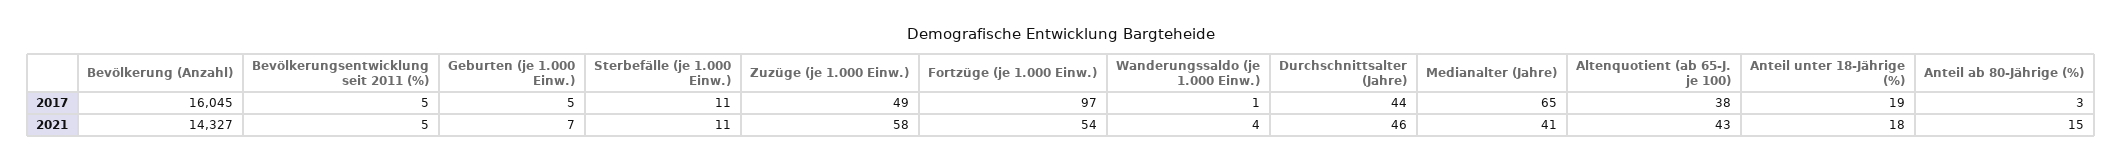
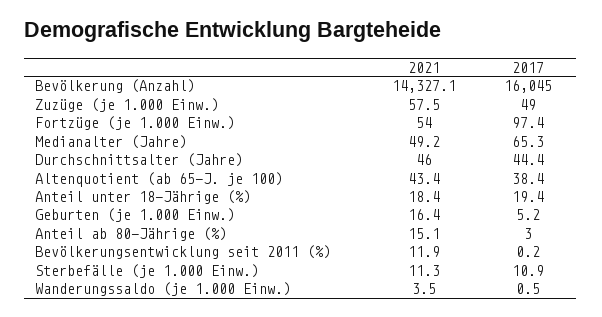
  {
    "Bevölkerung (Anzahl)": {
      "2017": 16045,
      "2021": 14327.1
    },
    "Bevölkerungsentwicklung seit 2011 (%)": {
-     "2017": 5,
+     "2017": 0.2,
-     "2021": 5
+     "2021": 11.9
    },
    "Geburten (je 1.000 Einw.)": {
      "2017": 5.2,
-     "2021": 7
+     "2021": 16.4
    },
    "Sterbefälle (je 1.000 Einw.)": {
      "2017": 10.9,
      "2021": 11.3
    },
    "Zuzüge (je 1.000 Einw.)": {
      "2017": 49,
      "2021": 57.5
    },
    "Fortzüge (je 1.000 Einw.)": {
      "2017": 97.4,
      "2021": 54
    },
    "Wanderungssaldo (je 1.000 Einw.)": {
      "2017": 0.5,
      "2021": 3.5
    },
    "Durchschnittsalter (Jahre)": {
      "2017": 44.4,
      "2021": 46
    },
    "Medianalter (Jahre)": {
      "2017": 65.3,
-     "2021": 41
+     "2021": 49.2
    },
    "Altenquotient (ab 65-J. je 100)": {
      "2017": 38.4,
      "2021": 43.4
    },
    "Anteil unter 18-Jährige (%)": {
      "2017": 19.4,
      "2021": 18.4
    },
    "Anteil ab 80-Jährige (%)": {
      "2017": 3,
      "2021": 15.1
    }
  }

